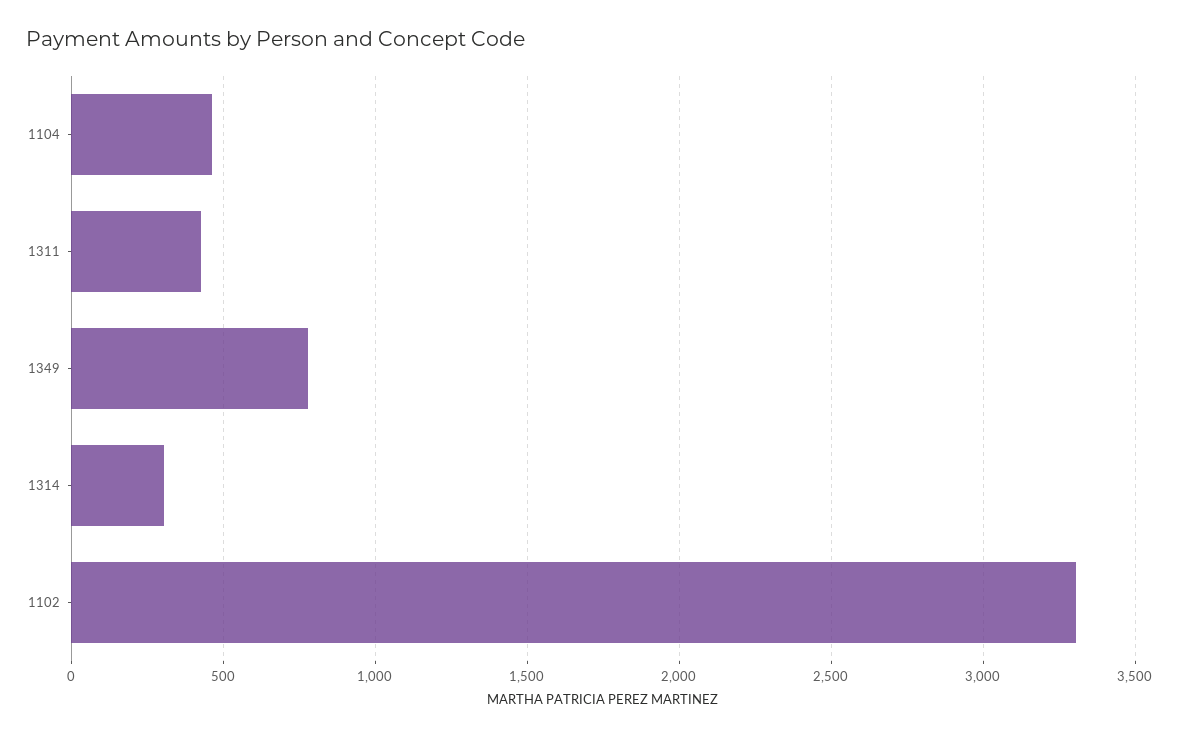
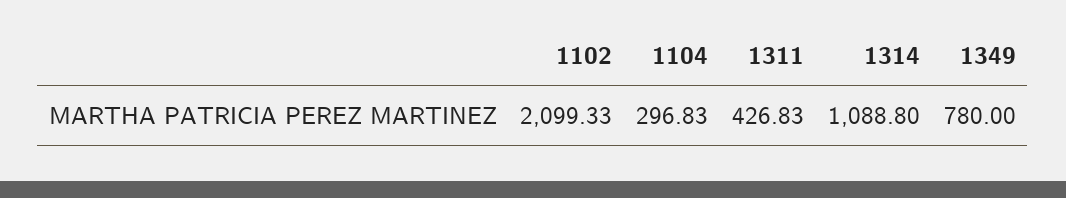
  {
-   "1104": 450,
+   "1104": 296.83,
    "1311": 426.83,
    "1349": 780,
-   "1314": 300,
+   "1314": 1088.8,
-   "1102": 3300
+   "1102": 2099.33
  }

